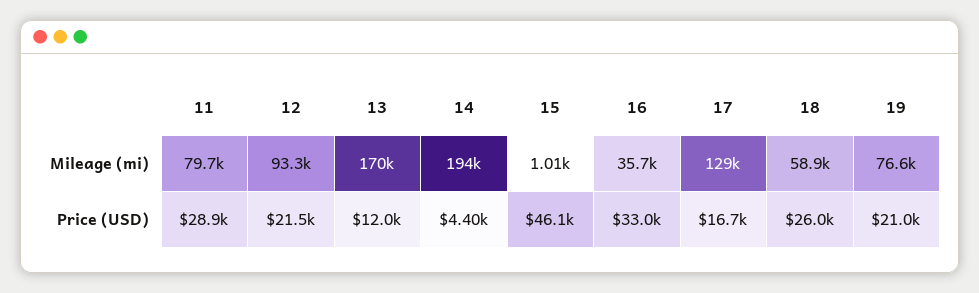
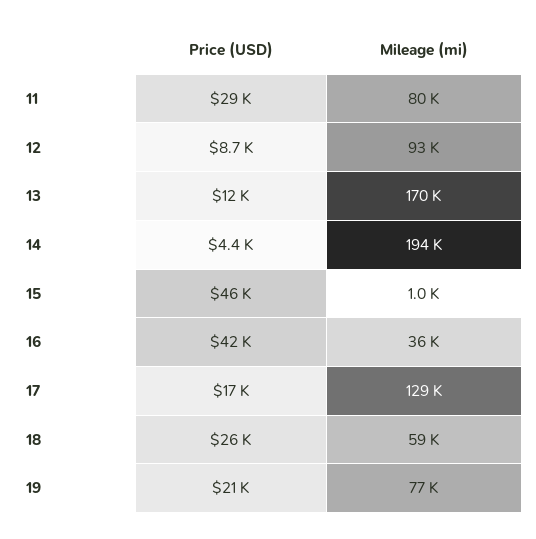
  {
    "11": {
      "Mileage (mi)": 79700,
      "Price (USD)": 28900
    },
    "12": {
      "Mileage (mi)": 93300,
-     "Price (USD)": 21500
+     "Price (USD)": 8700
    },
    "13": {
      "Mileage (mi)": 170000,
      "Price (USD)": 12000
    },
    "14": {
      "Mileage (mi)": 194000,
      "Price (USD)": 4400
    },
    "15": {
      "Mileage (mi)": 1010,
      "Price (USD)": 46100
    },
    "16": {
      "Mileage (mi)": 35700,
-     "Price (USD)": 33000
+     "Price (USD)": 42000
    },
    "17": {
      "Mileage (mi)": 129000,
      "Price (USD)": 16700
    },
    "18": {
      "Mileage (mi)": 58900,
      "Price (USD)": 26000
    },
    "19": {
      "Mileage (mi)": 76600,
      "Price (USD)": 21000
    }
  }

